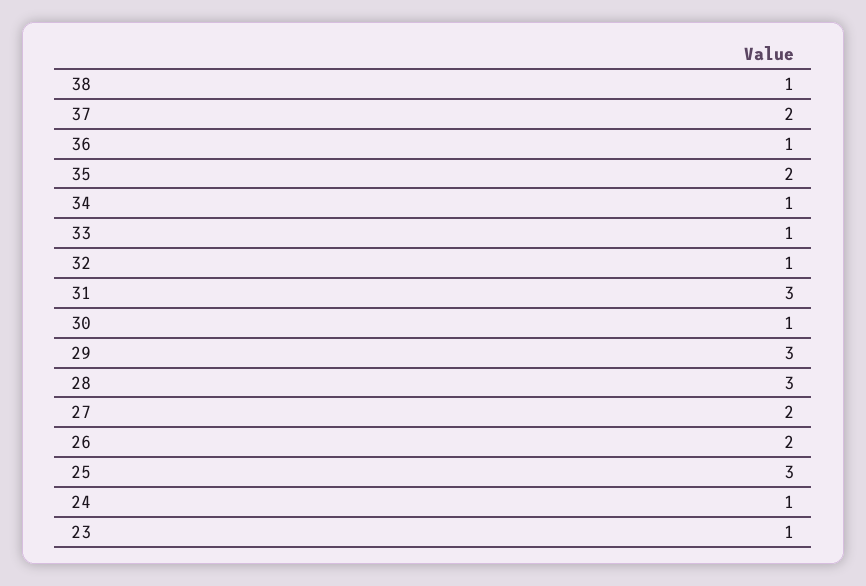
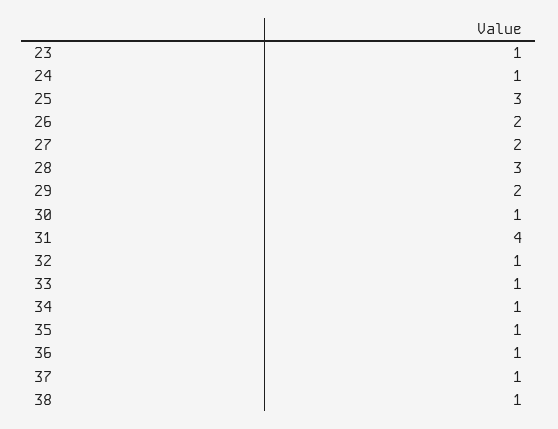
  {
    "38": 1,
-   "37": 2,
+   "37": 1,
    "36": 1,
-   "35": 2,
+   "35": 1,
    "34": 1,
    "33": 1,
    "32": 1,
-   "31": 3,
+   "31": 4,
    "30": 1,
-   "29": 3,
+   "29": 2,
    "28": 3,
    "27": 2,
    "26": 2,
    "25": 3,
    "24": 1,
    "23": 1
  }

